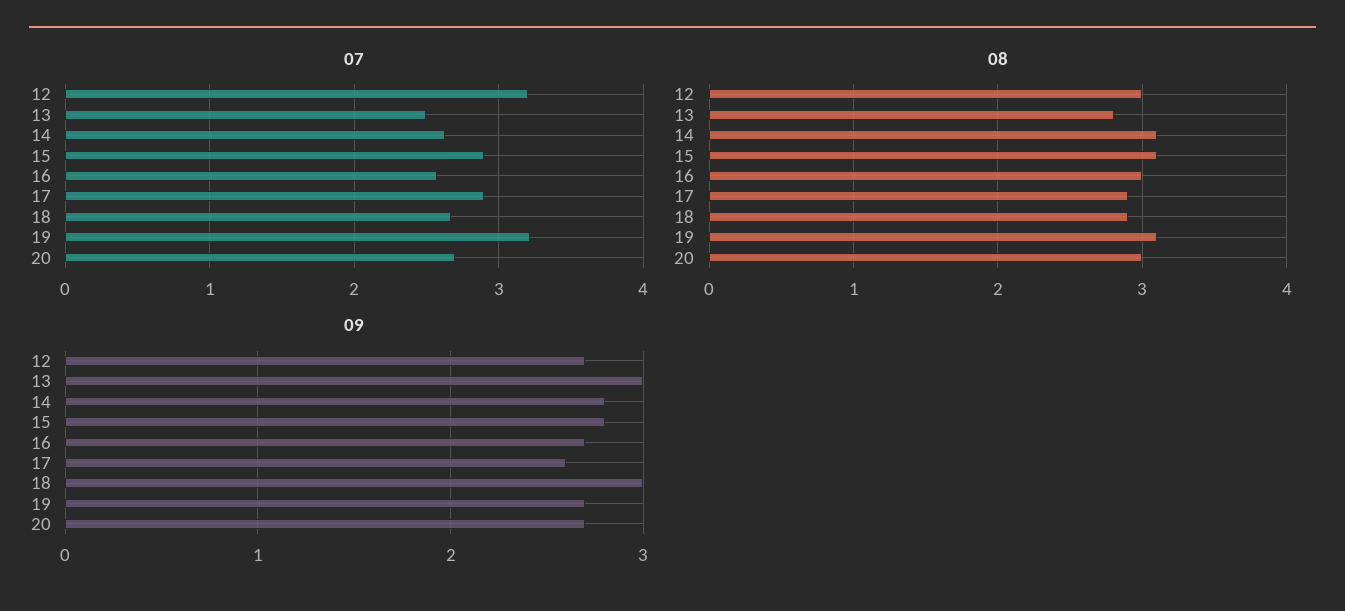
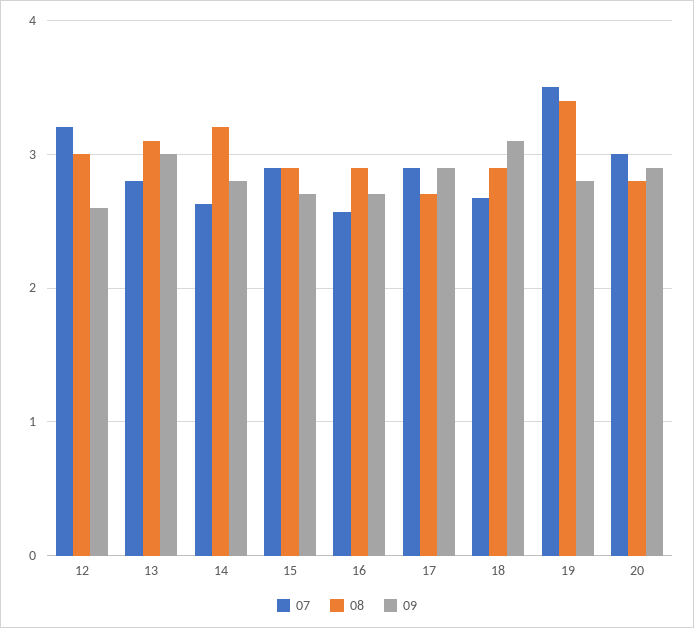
  {
    "07": {
      "12": 3.2,
-     "13": 2.5,
+     "13": 2.8,
      "14": 2.6,
      "15": 2.9,
      "16": 2.6,
      "17": 2.9,
      "18": 2.7,
-     "19": 3.2,
+     "19": 3.5,
-     "20": 2.7
+     "20": 3
    },
    "08": {
      "12": 3,
-     "13": 2.8,
+     "13": 3.1,
-     "14": 3.1,
+     "14": 3.2,
-     "15": 3.1,
+     "15": 2.9,
-     "16": 3,
+     "16": 2.9,
-     "17": 2.9,
+     "17": 2.7,
      "18": 2.9,
-     "19": 3.1,
+     "19": 3.4,
-     "20": 3
+     "20": 2.8
    },
    "09": {
-     "12": 2.7,
+     "12": 2.6,
      "13": 3,
      "14": 2.8,
-     "15": 2.8,
+     "15": 2.7,
      "16": 2.7,
-     "17": 2.6,
+     "17": 2.9,
-     "18": 3,
+     "18": 3.1,
-     "19": 2.7,
+     "19": 2.8,
-     "20": 2.7
+     "20": 2.9
    }
  }

